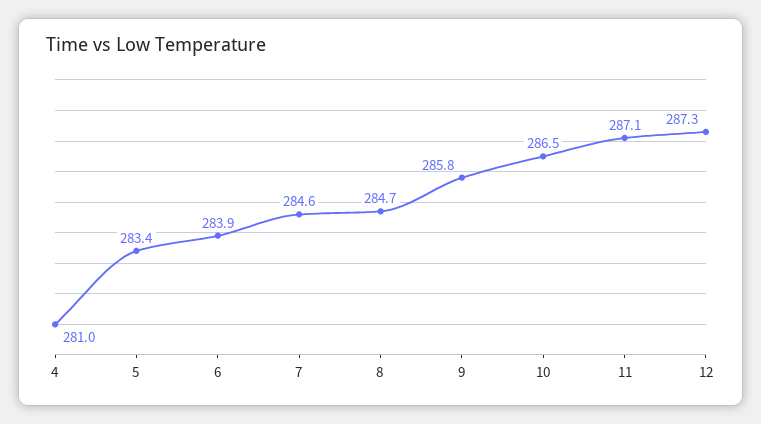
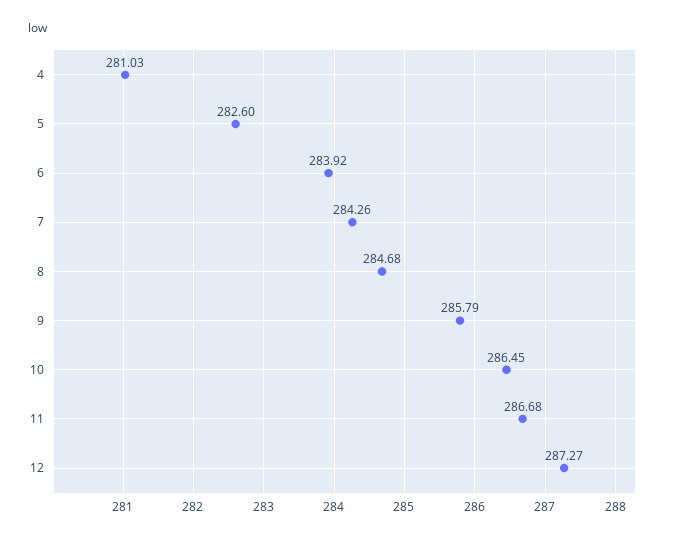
  {
    "4": 281.03,
-   "5": 283.4,
+   "5": 282.6,
    "6": 283.92,
-   "7": 284.6,
+   "7": 284.26,
    "8": 284.68,
    "9": 285.79,
    "10": 286.45,
-   "11": 287.1,
+   "11": 286.68,
    "12": 287.27
  }

